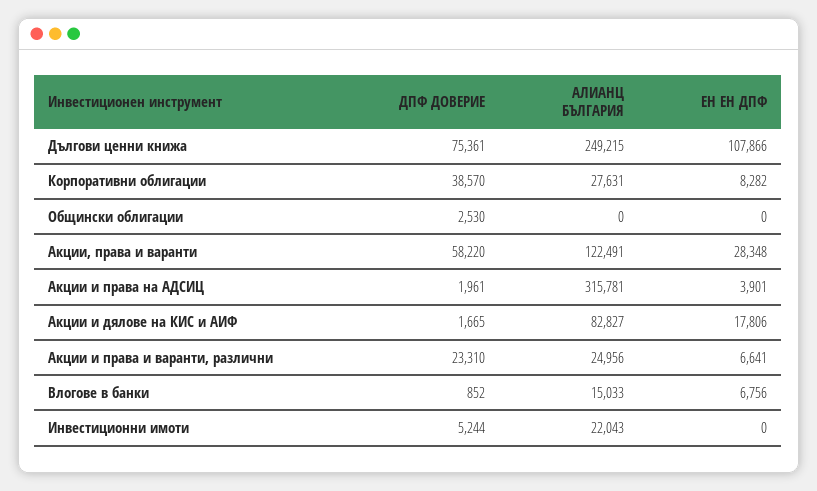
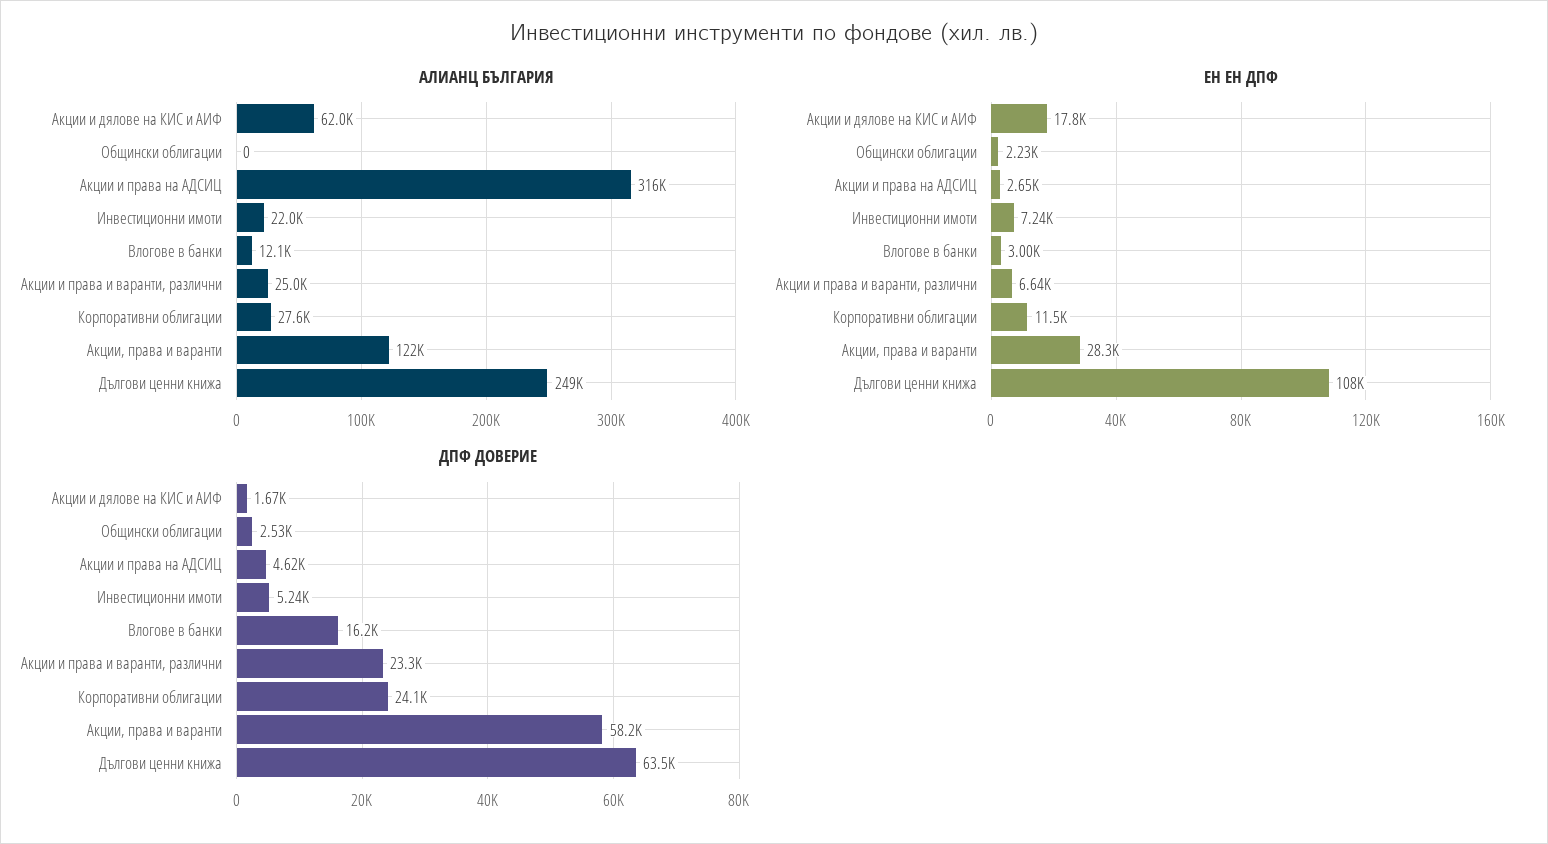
  {
    "ДПФ ДОВЕРИЕ": {
-     "Дългови ценни книжа": 75361,
+     "Дългови ценни книжа": 63500,
-     "Корпоративни облигации": 38570,
+     "Корпоративни облигации": 24100,
      "Общински облигации": 2530,
      "Акции, права и варанти": 58220,
-     "Акции и права на АДСИЦ": 1961,
+     "Акции и права на АДСИЦ": 4620,
      "Акции и дялове на КИС и АИФ": 1665,
      "Акции и права и варанти, различни": 23310,
-     "Влогове в банки": 852,
+     "Влогове в банки": 16200,
      "Инвестиционни имоти": 5244
    },
    "АЛИАНЦ БЪЛГАРИЯ": {
      "Дългови ценни книжа": 249215,
      "Корпоративни облигации": 27631,
      "Общински облигации": 0,
      "Акции, права и варанти": 122491,
      "Акции и права на АДСИЦ": 315781,
-     "Акции и дялове на КИС и АИФ": 82827,
+     "Акции и дялове на КИС и АИФ": 62000,
      "Акции и права и варанти, различни": 24956,
-     "Влогове в банки": 15033,
+     "Влогове в банки": 12100,
      "Инвестиционни имоти": 22043
    },
    "ЕН EН ДПФ": {
      "Дългови ценни книжа": 107866,
-     "Корпоративни облигации": 8282,
+     "Корпоративни облигации": 11500,
-     "Общински облигации": 0,
+     "Общински облигации": 2230,
      "Акции, права и варанти": 28348,
-     "Акции и права на АДСИЦ": 3901,
+     "Акции и права на АДСИЦ": 2650,
      "Акции и дялове на КИС и АИФ": 17806,
      "Акции и права и варанти, различни": 6641,
-     "Влогове в банки": 6756,
+     "Влогове в банки": 3000,
-     "Инвестиционни имоти": 0
+     "Инвестиционни имоти": 7240
    }
  }

